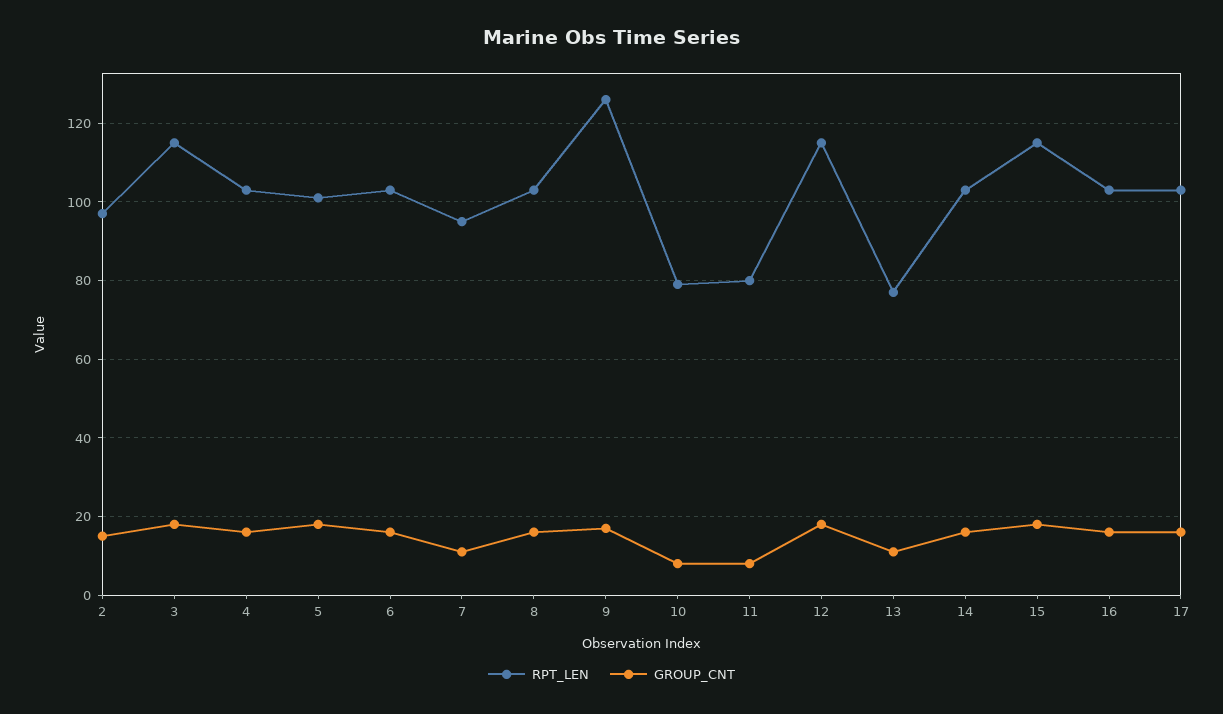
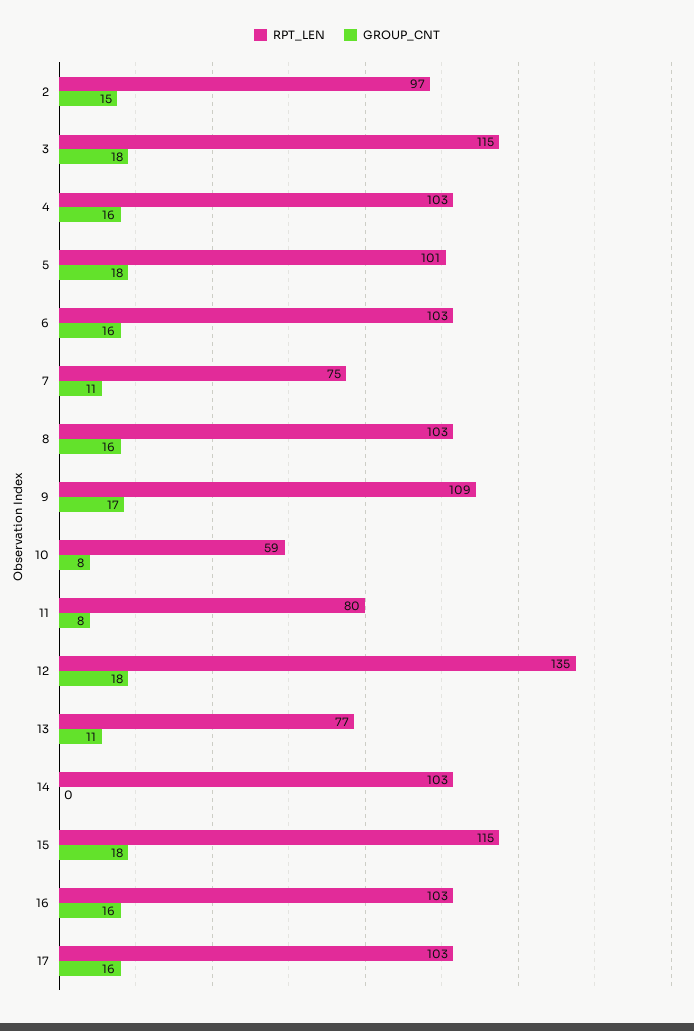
  {
    "RPT_LEN": {
      "2": 97,
      "3": 115,
      "4": 103,
      "5": 101,
      "6": 103,
-     "7": 95,
+     "7": 75,
      "8": 103,
-     "9": 125,
+     "9": 109,
-     "10": 80,
+     "10": 59,
      "11": 80,
-     "12": 115,
+     "12": 135,
      "13": 77,
      "14": 103,
      "15": 115,
      "16": 103,
      "17": 103
    },
    "GROUP_CNT": {
      "2": 15,
      "3": 18,
      "4": 16,
      "5": 18,
      "6": 16,
      "7": 11,
      "8": 16,
      "9": 17,
      "10": 8,
      "11": 8,
      "12": 18,
      "13": 11,
-     "14": 15,
+     "14": 0,
      "15": 18,
      "16": 16,
      "17": 16
    }
  }

